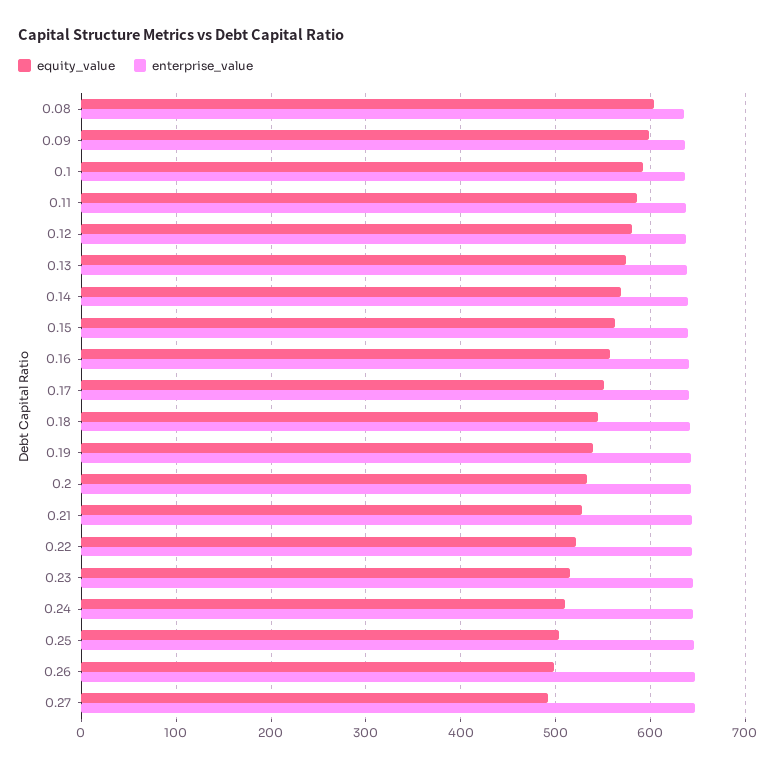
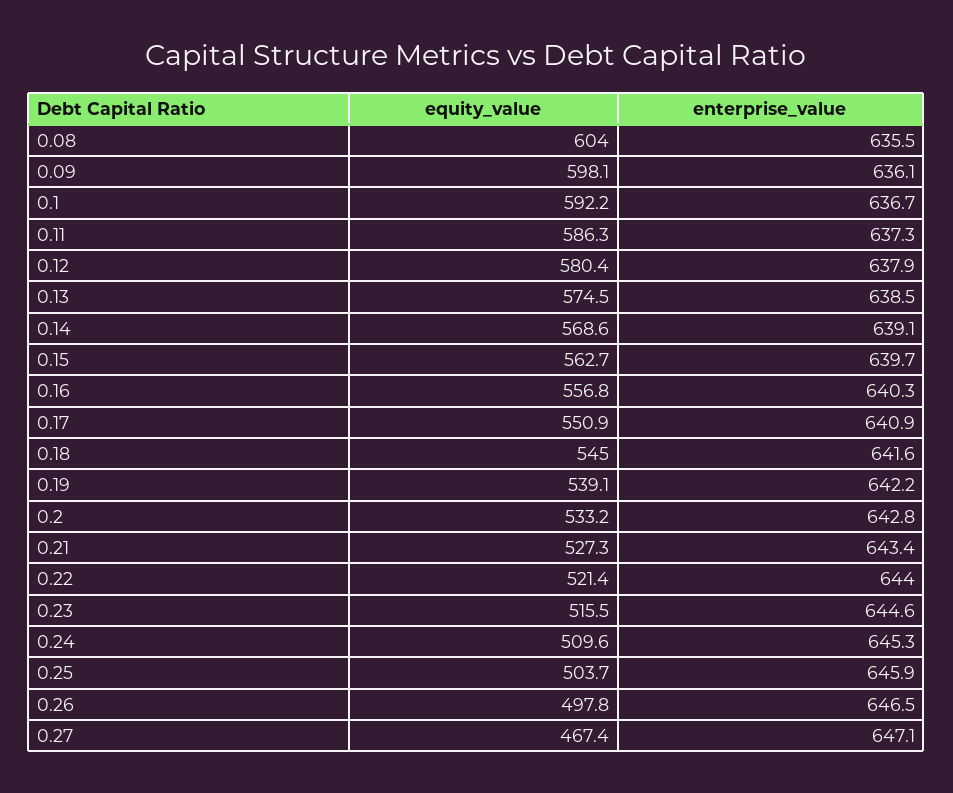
  {
    "equity_value": {
      "0.08": 604,
      "0.09": 598.1,
      "0.1": 592.2,
      "0.11": 586.3,
      "0.12": 580.4,
      "0.13": 574.5,
      "0.14": 568.6,
      "0.15": 562.7,
      "0.16": 556.8,
      "0.17": 550.9,
      "0.18": 545,
      "0.19": 539.1,
      "0.2": 533.2,
      "0.21": 527.3,
      "0.22": 521.4,
      "0.23": 515.5,
      "0.24": 509.6,
      "0.25": 503.7,
      "0.26": 497.8,
-     "0.27": 490
+     "0.27": 467.4
    },
    "enterprise_value": {
      "0.08": 635.5,
      "0.09": 636.1,
      "0.1": 636.7,
      "0.11": 637.3,
      "0.12": 637.9,
      "0.13": 638.5,
      "0.14": 639.1,
      "0.15": 639.7,
      "0.16": 640.3,
      "0.17": 640.9,
      "0.18": 641.6,
      "0.19": 642.2,
      "0.2": 642.8,
      "0.21": 643.4,
      "0.22": 644,
      "0.23": 644.6,
      "0.24": 645.3,
      "0.25": 645.9,
      "0.26": 646.5,
      "0.27": 647.1
    }
  }

